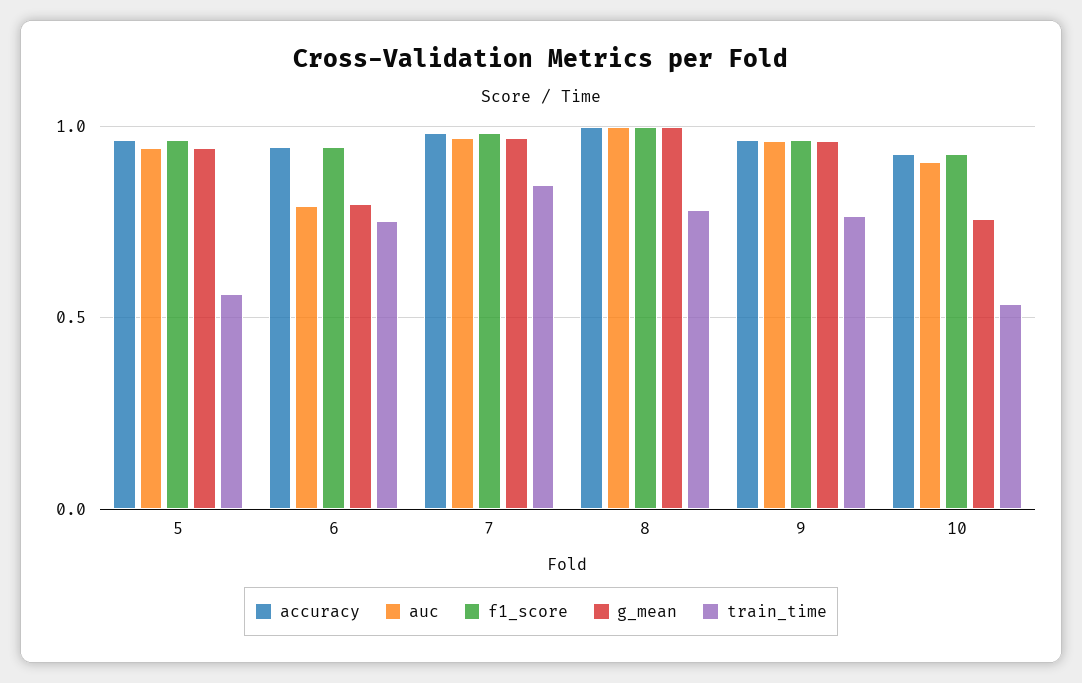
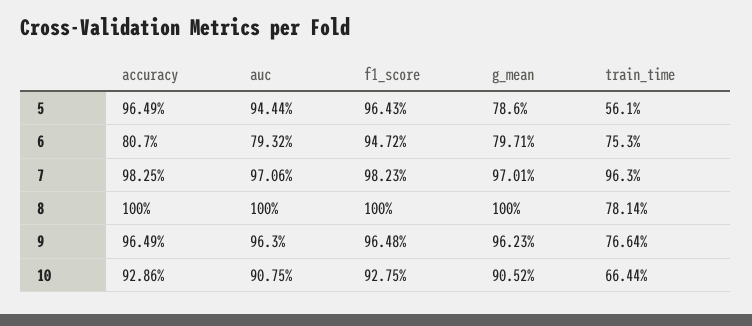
  {
    "accuracy": {
      "5": 0.9649,
-     "6": 0.95,
+     "6": 0.807,
      "7": 0.9825,
      "8": 1,
      "9": 0.9649,
      "10": 0.9286
    },
    "auc": {
      "5": 0.9444,
      "6": 0.7932,
      "7": 0.9706,
      "8": 1,
      "9": 0.963,
      "10": 0.9075
    },
    "f1_score": {
      "5": 0.9643,
      "6": 0.9472,
      "7": 0.9823,
      "8": 1,
      "9": 0.9648,
      "10": 0.9275
    },
    "g_mean": {
-     "5": 0.95,
+     "5": 0.786,
      "6": 0.7971,
      "7": 0.9701,
      "8": 1,
      "9": 0.9623,
-     "10": 0.75
+     "10": 0.9052
    },
    "train_time": {
      "5": 0.561,
      "6": 0.753,
-     "7": 0.85,
+     "7": 0.963,
      "8": 0.7814,
      "9": 0.7664,
-     "10": 0.55
+     "10": 0.6644
    }
  }

